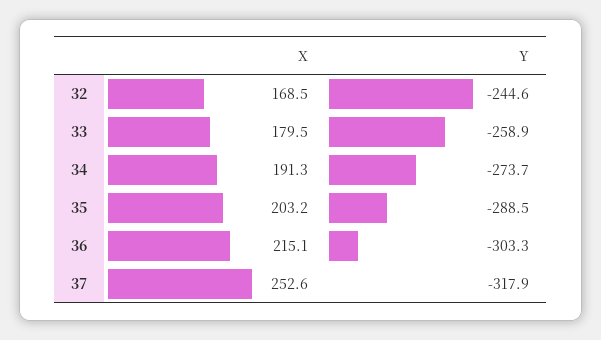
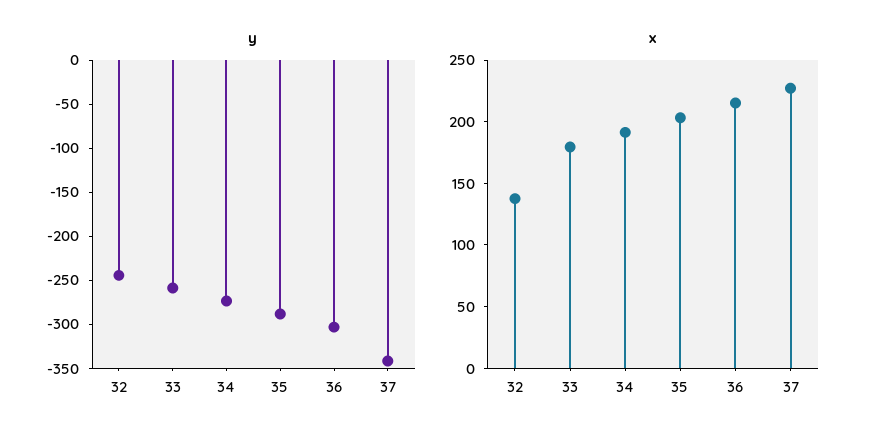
  {
    "X": {
-     "32": 168.5,
+     "32": 140,
      "33": 179.5,
      "34": 191.3,
      "35": 203.2,
      "36": 215.1,
-     "37": 252.6
+     "37": 230
    },
    "Y": {
      "32": -244.6,
      "33": -258.9,
      "34": -273.7,
      "35": -288.5,
      "36": -303.3,
-     "37": -317.9
+     "37": -340
    }
  }

